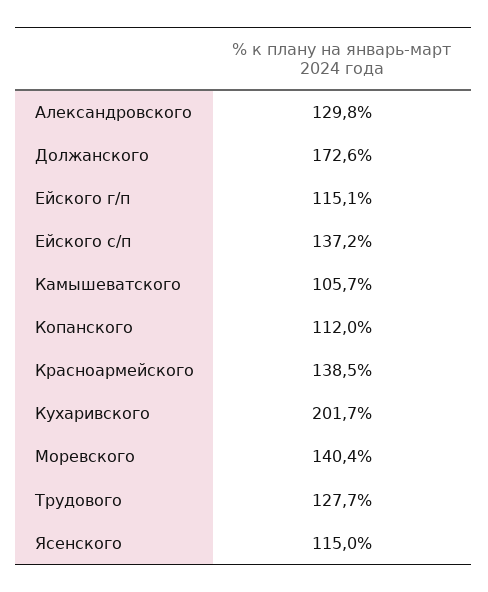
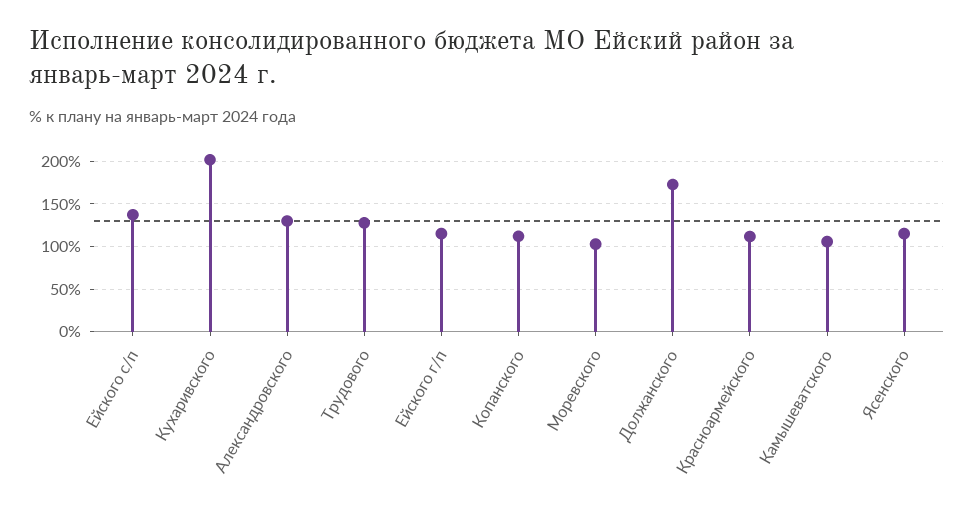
  {
    "Александровского": 129.8,
    "Должанского": 172.6,
    "Ейского г/п": 115.1,
    "Ейского с/п": 137.2,
    "Камышеватского": 105.7,
    "Копанского": 112,
-   "Красноармейского": 138.5,
+   "Красноармейского": 110,
    "Кухаривского": 201.7,
-   "Моревского": 140.4,
+   "Моревского": 100,
    "Трудового": 127.7,
    "Ясенского": 115
  }

